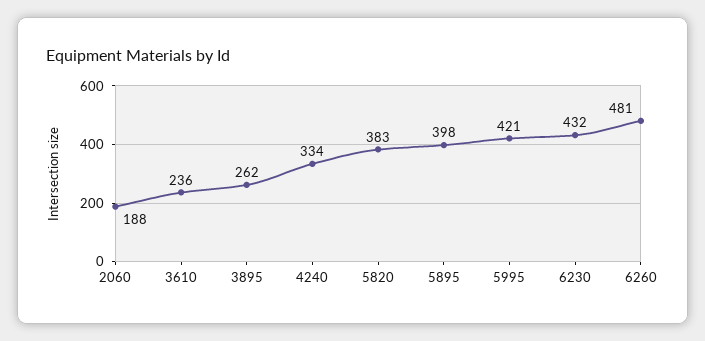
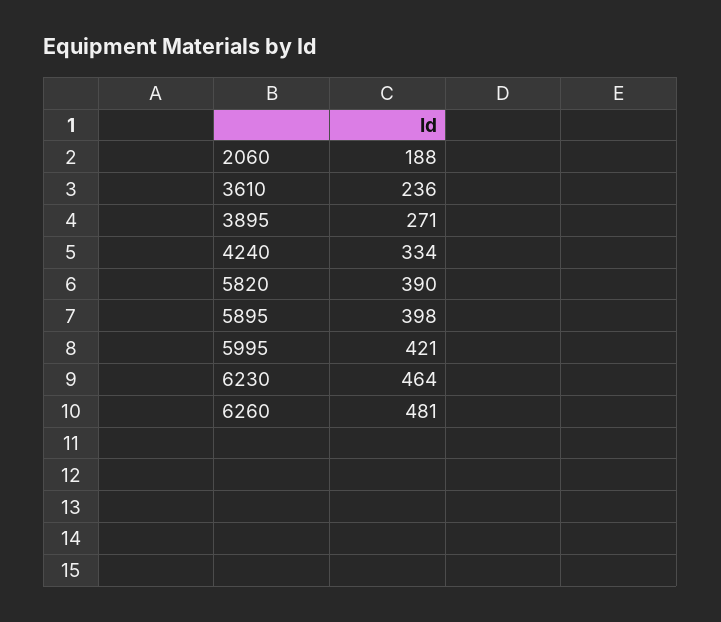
  {
    "2060": 188,
    "3610": 236,
-   "3895": 262,
+   "3895": 271,
    "4240": 334,
-   "5820": 383,
+   "5820": 390,
    "5895": 398,
    "5995": 421,
-   "6230": 432,
+   "6230": 464,
    "6260": 481
  }

